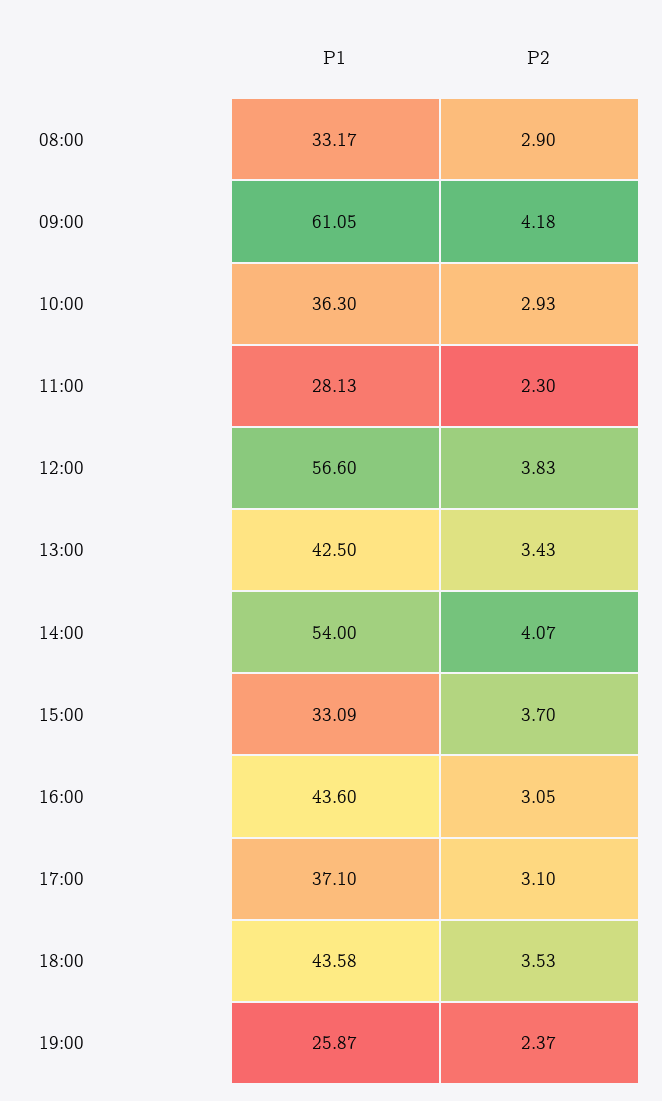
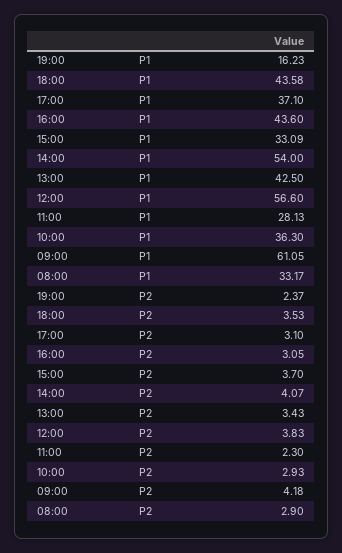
  {
    "P1": {
      "08:00": 33.17,
      "09:00": 61.05,
      "10:00": 36.3,
      "11:00": 28.13,
      "12:00": 56.6,
      "13:00": 42.5,
      "14:00": 54,
      "15:00": 33.09,
      "16:00": 43.6,
      "17:00": 37.1,
      "18:00": 43.58,
-     "19:00": 25.87
+     "19:00": 16.23
    },
    "P2": {
      "08:00": 2.9,
      "09:00": 4.18,
      "10:00": 2.93,
      "11:00": 2.3,
      "12:00": 3.83,
      "13:00": 3.43,
      "14:00": 4.07,
      "15:00": 3.7,
      "16:00": 3.05,
      "17:00": 3.1,
      "18:00": 3.53,
      "19:00": 2.37
    }
  }

